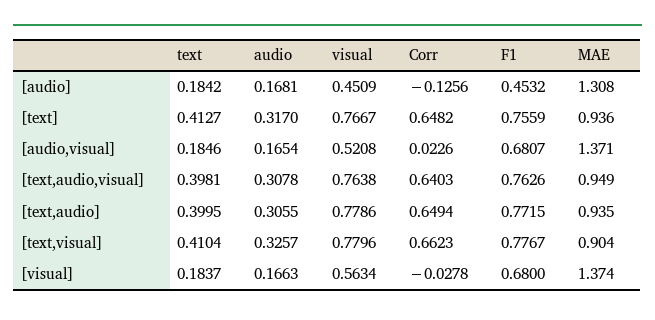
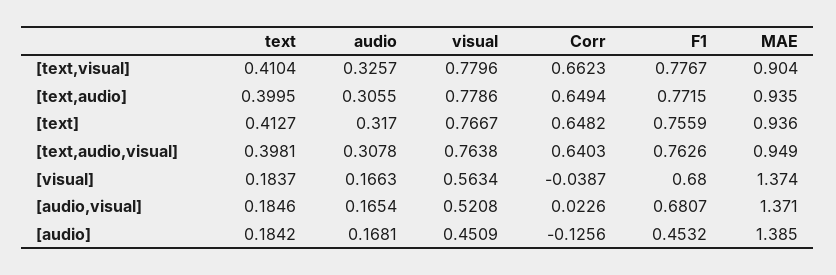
  {
    "text": {
      "[audio]": 0.1842,
      "[text]": 0.4127,
      "[audio,visual]": 0.1846,
      "[text,audio,visual]": 0.3981,
      "[text,audio]": 0.3995,
      "[text,visual]": 0.4104,
      "[visual]": 0.1837
    },
    "audio": {
      "[audio]": 0.1681,
      "[text]": 0.317,
      "[audio,visual]": 0.1654,
      "[text,audio,visual]": 0.3078,
      "[text,audio]": 0.3055,
      "[text,visual]": 0.3257,
      "[visual]": 0.1663
    },
    "visual": {
      "[audio]": 0.4509,
      "[text]": 0.7667,
      "[audio,visual]": 0.5208,
      "[text,audio,visual]": 0.7638,
      "[text,audio]": 0.7786,
      "[text,visual]": 0.7796,
      "[visual]": 0.5634
    },
    "Corr": {
      "[audio]": -0.1256,
      "[text]": 0.6482,
      "[audio,visual]": 0.0226,
      "[text,audio,visual]": 0.6403,
      "[text,audio]": 0.6494,
      "[text,visual]": 0.6623,
-     "[visual]": -0.0278
+     "[visual]": -0.0387
    },
    "F1": {
      "[audio]": 0.4532,
      "[text]": 0.7559,
      "[audio,visual]": 0.6807,
      "[text,audio,visual]": 0.7626,
      "[text,audio]": 0.7715,
      "[text,visual]": 0.7767,
      "[visual]": 0.68
    },
    "MAE": {
-     "[audio]": 1.308,
+     "[audio]": 1.385,
      "[text]": 0.936,
      "[audio,visual]": 1.371,
      "[text,audio,visual]": 0.949,
      "[text,audio]": 0.935,
      "[text,visual]": 0.904,
      "[visual]": 1.374
    }
  }

